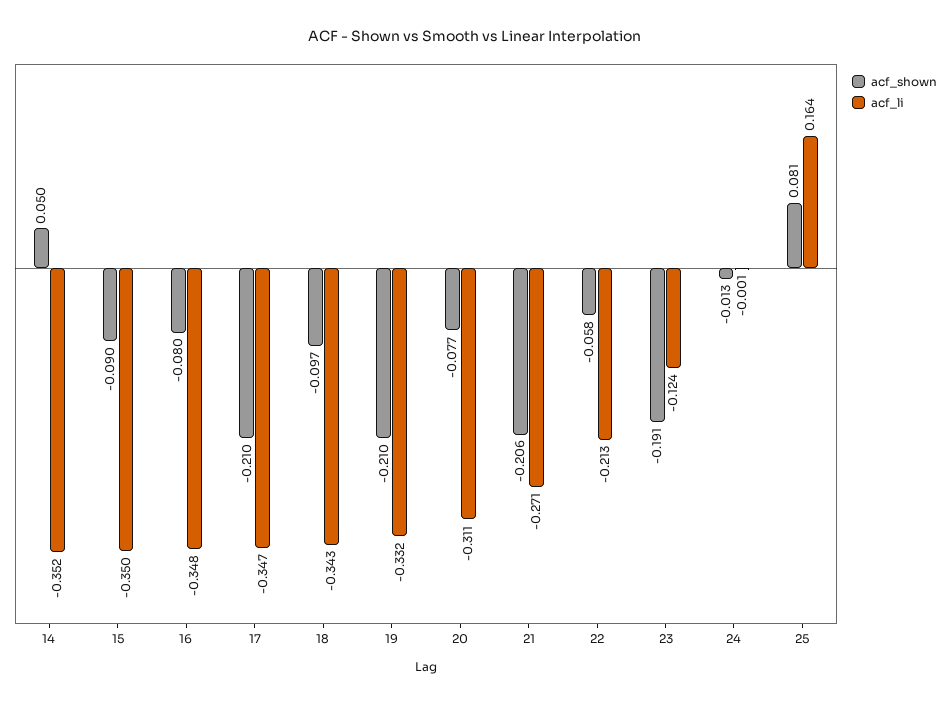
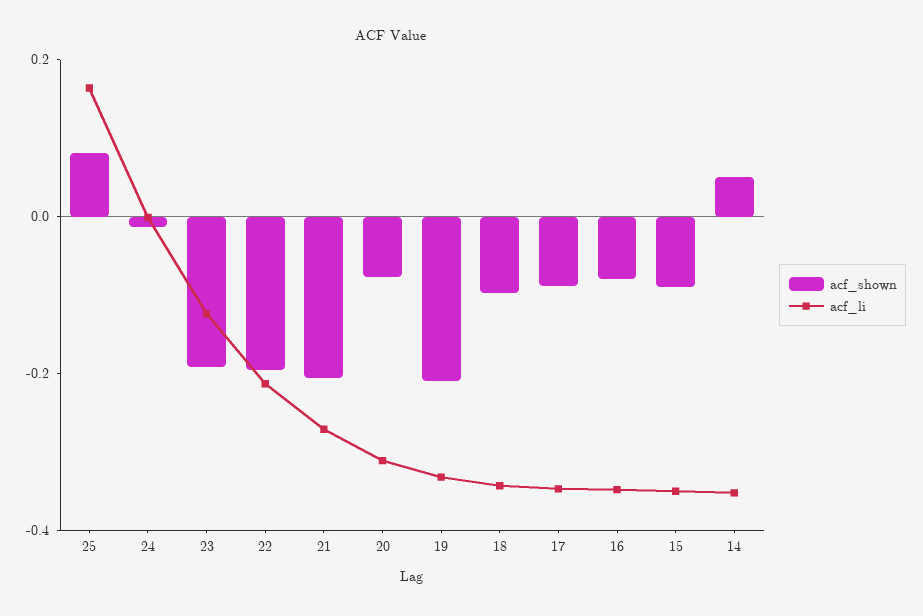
  {
    "acf_shown": {
      "14": 0.05,
      "15": -0.09,
      "16": -0.08,
-     "17": -0.21,
+     "17": -0.1,
      "18": -0.097,
      "19": -0.21,
      "20": -0.077,
      "21": -0.206,
-     "22": -0.058,
+     "22": -0.2,
      "23": -0.191,
      "24": -0.013,
      "25": 0.081
    },
    "acf_li": {
      "14": -0.352,
      "15": -0.35,
      "16": -0.348,
      "17": -0.347,
      "18": -0.343,
      "19": -0.332,
      "20": -0.311,
      "21": -0.271,
      "22": -0.213,
      "23": -0.124,
      "24": -0.001,
      "25": 0.164
    }
  }

